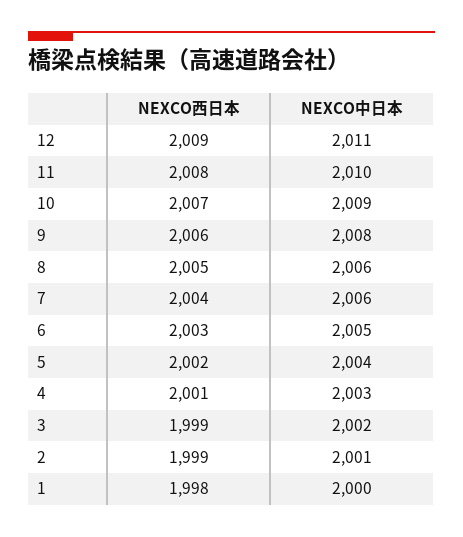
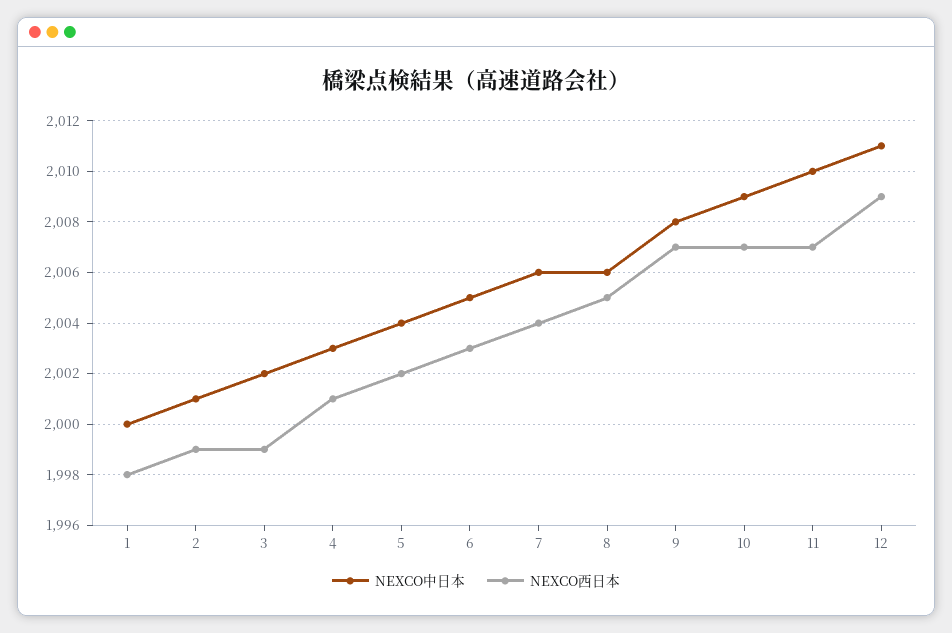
  {
    "NEXCO西日本": {
      "12": 2009,
-     "11": 2008,
+     "11": 2007,
      "10": 2007,
-     "9": 2006,
+     "9": 2007,
      "8": 2005,
      "7": 2004,
      "6": 2003,
      "5": 2002,
      "4": 2001,
      "3": 1999,
      "2": 1999,
      "1": 1998
    },
    "NEXCO中日本": {
      "12": 2011,
      "11": 2010,
      "10": 2009,
      "9": 2008,
      "8": 2006,
      "7": 2006,
      "6": 2005,
      "5": 2004,
      "4": 2003,
      "3": 2002,
      "2": 2001,
      "1": 2000
    }
  }

